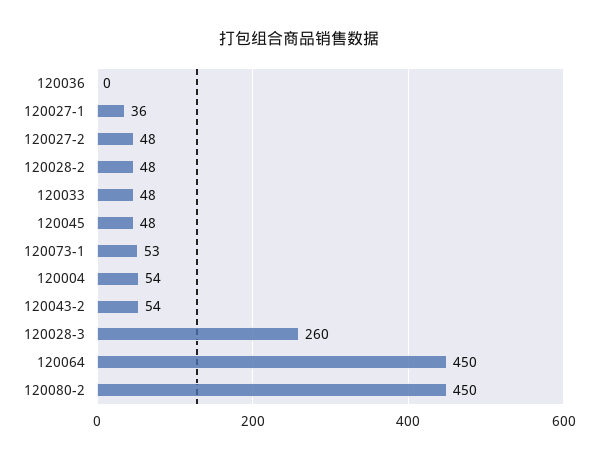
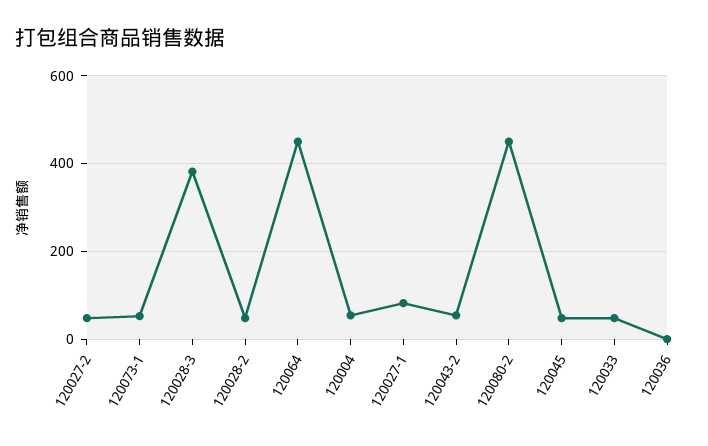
  {
    "120036": 0,
-   "120027-1": 36,
+   "120027-1": 80,
    "120027-2": 48,
    "120028-2": 48,
    "120033": 48,
    "120045": 48,
    "120073-1": 53,
    "120004": 54,
    "120043-2": 54,
-   "120028-3": 260,
+   "120028-3": 380,
    "120064": 450,
    "120080-2": 450
  }

